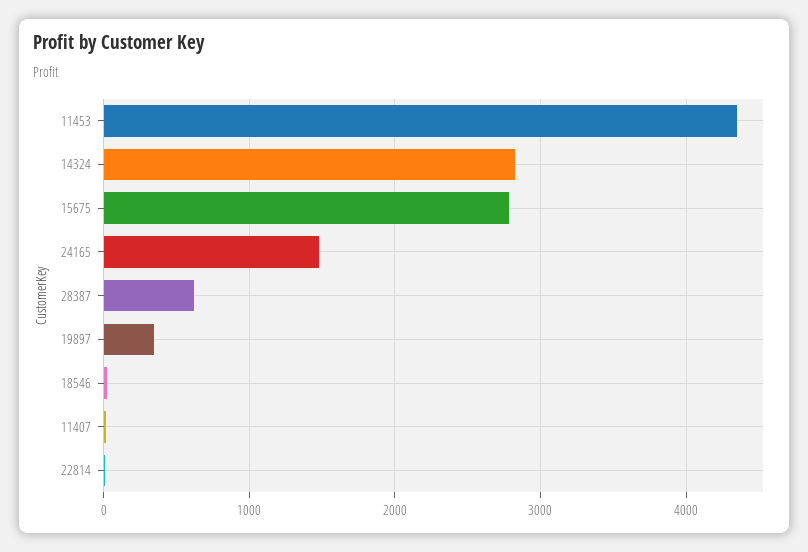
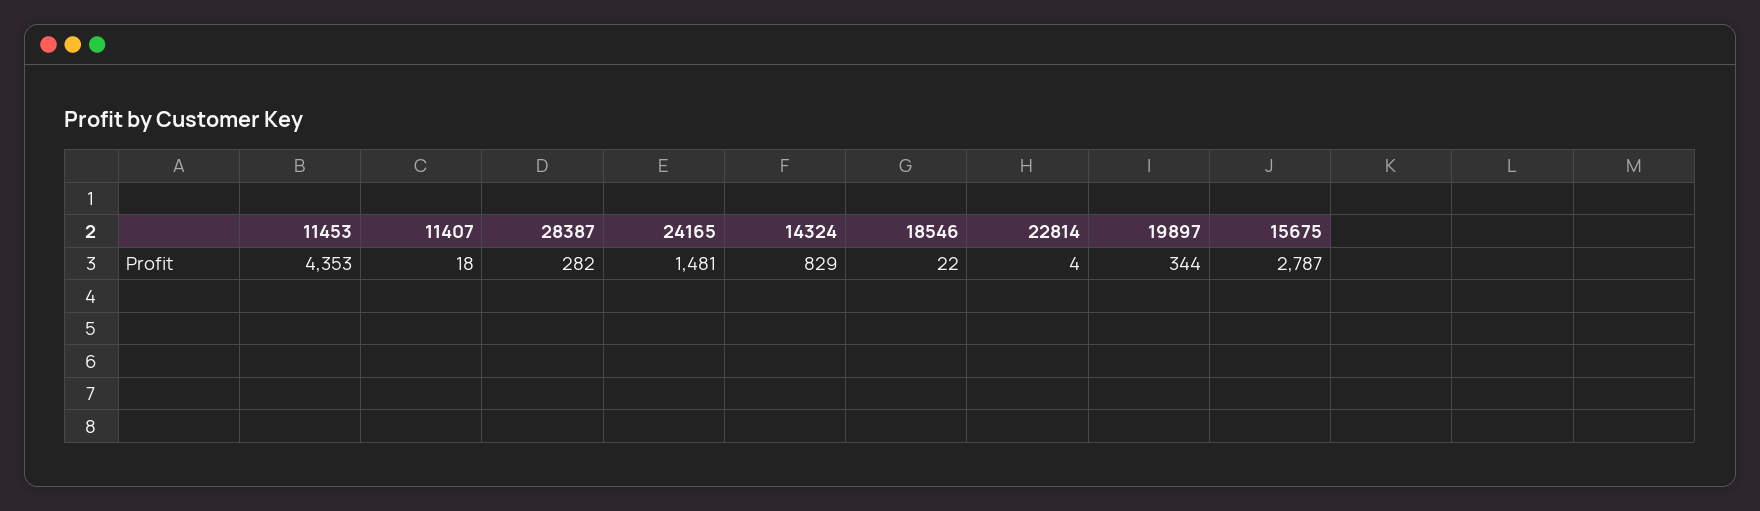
  {
    "11453": 4353,
-   "14324": 2800,
+   "14324": 829,
    "15675": 2787,
    "24165": 1481,
-   "28387": 600,
+   "28387": 282,
    "19897": 344,
    "18546": 22,
    "11407": 18,
    "22814": 4
  }

